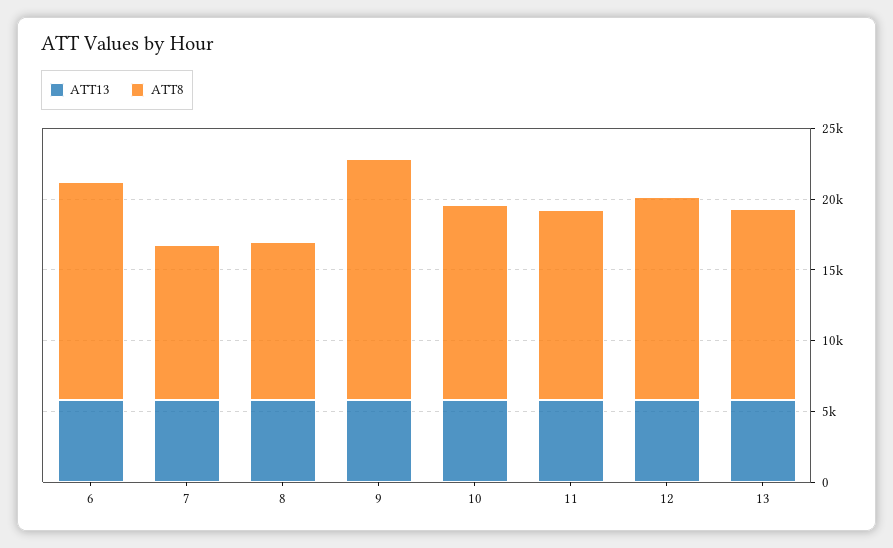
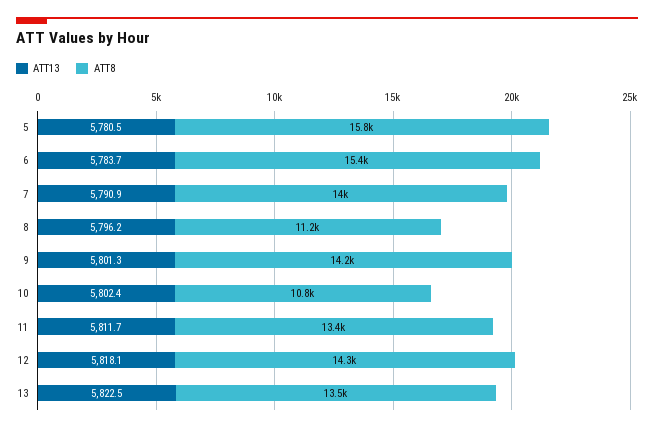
  {
    "ATT13": {
      "6": 5783.7,
      "7": 5790.9,
      "8": 5796.2,
      "9": 5801.3,
      "10": 5802.4,
      "11": 5811.7,
      "12": 5818.1,
-     "13": 5822.5
+     "13": 5822.5,
+     "5": 5780.5
    },
    "ATT8": {
      "6": 15400,
-     "7": 11000,
+     "7": 14000,
      "8": 11200,
-     "9": 17000,
+     "9": 14200,
-     "10": 14000,
+     "10": 10800,
      "11": 13400,
      "12": 14300,
-     "13": 13500
+     "13": 13500,
+     "5": 15800
    }
  }

